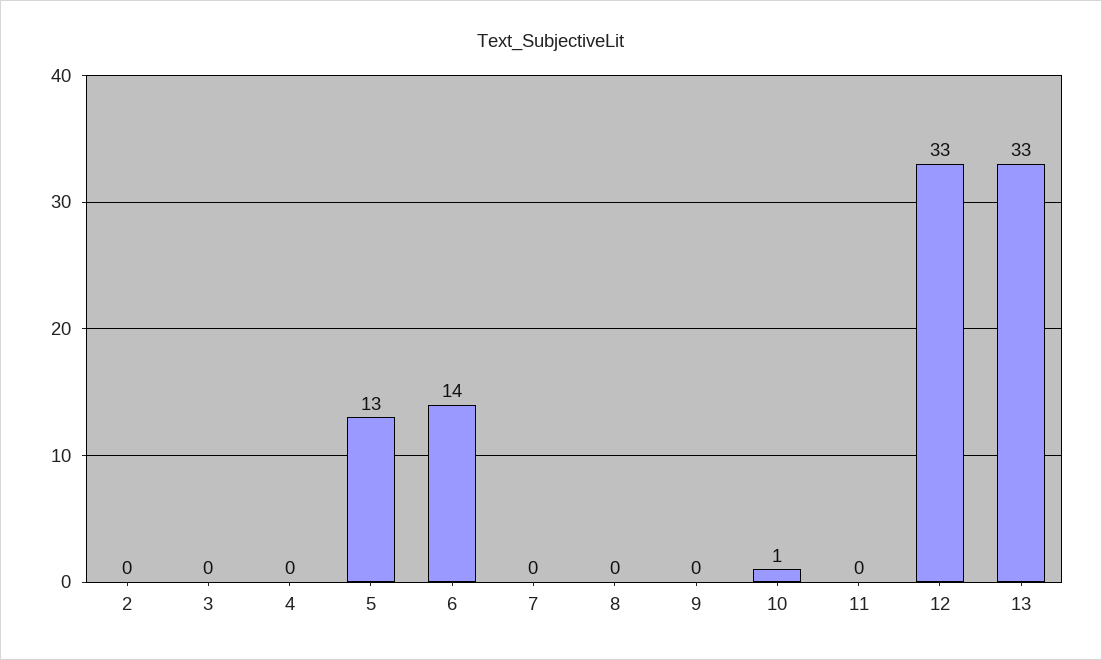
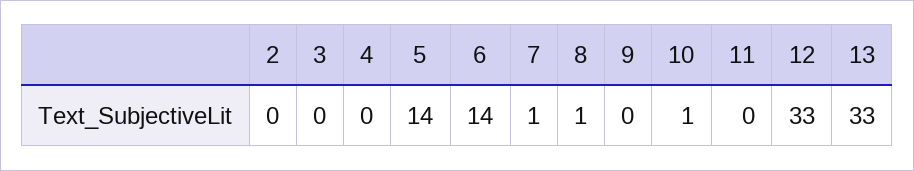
  {
    "2": 0,
    "3": 0,
    "4": 0,
-   "5": 13,
+   "5": 14,
    "6": 14,
-   "7": 0,
+   "7": 1,
-   "8": 0,
+   "8": 1,
    "9": 0,
    "10": 1,
    "11": 0,
    "12": 33,
    "13": 33
  }

